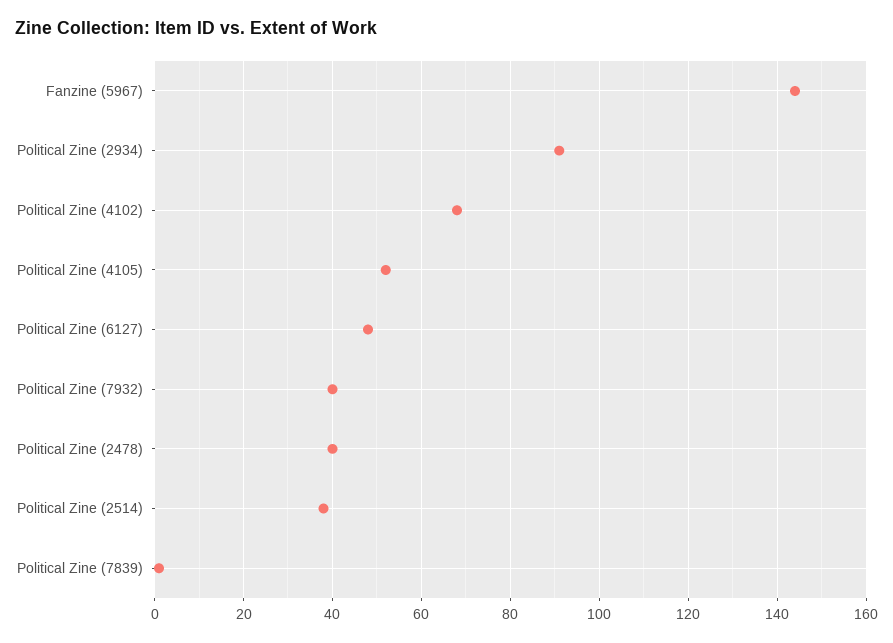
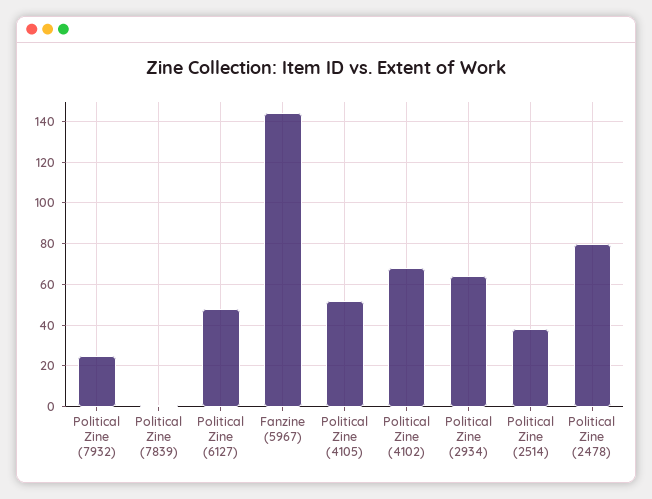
  {
    "Fanzine (5967)": 145,
-   "Political Zine (2934)": 90,
+   "Political Zine (2934)": 65,
    "Political Zine (4102)": 70,
    "Political Zine (4105)": 50,
    "Political Zine (6127)": 50,
-   "Political Zine (7932)": 40,
+   "Political Zine (7932)": 25,
-   "Political Zine (2478)": 40,
+   "Political Zine (2478)": 80,
    "Political Zine (2514)": 40,
    "Political Zine (7839)": 0
  }

